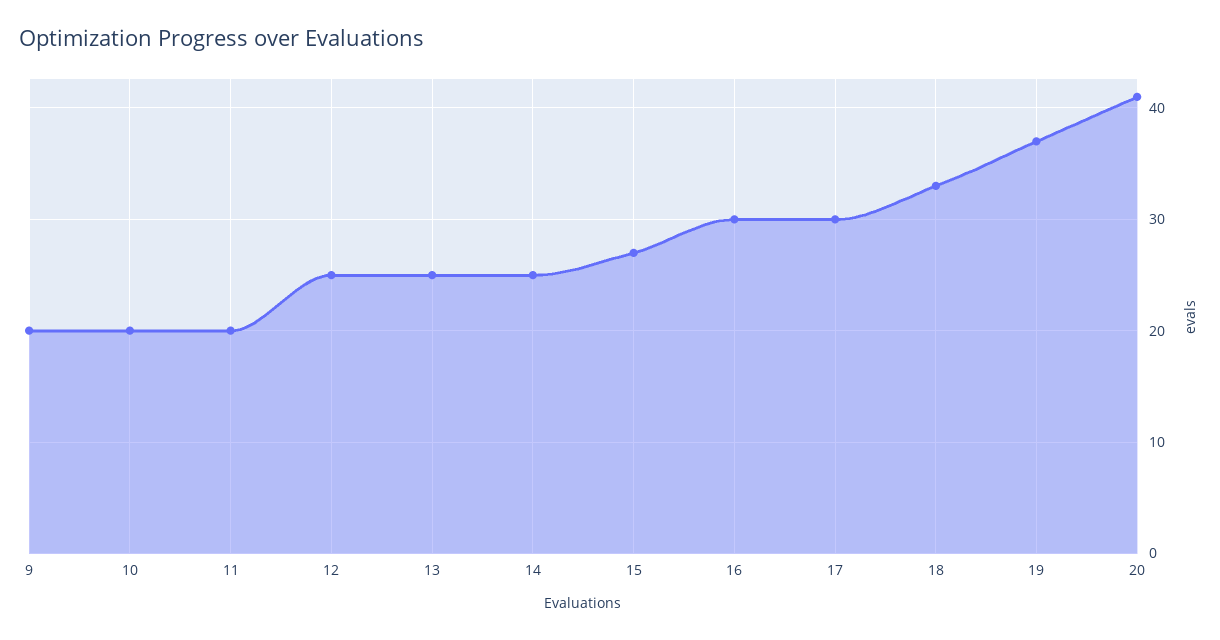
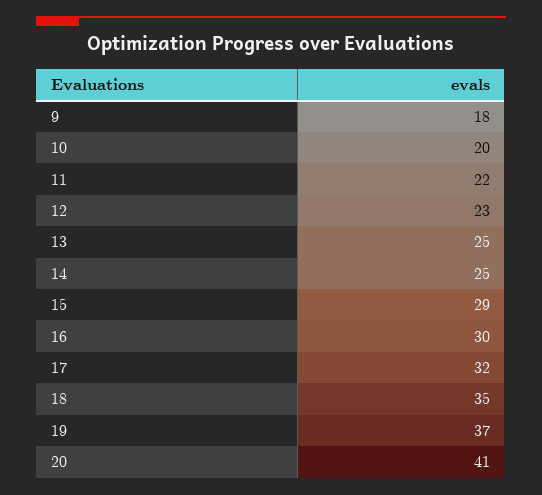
  {
-   "9": 20,
+   "9": 18,
    "10": 20,
-   "11": 20,
+   "11": 22,
-   "12": 25,
+   "12": 23,
    "13": 25,
    "14": 25,
-   "15": 27,
+   "15": 29,
    "16": 30,
-   "17": 30,
+   "17": 32,
-   "18": 33,
+   "18": 35,
    "19": 37,
    "20": 41
  }

